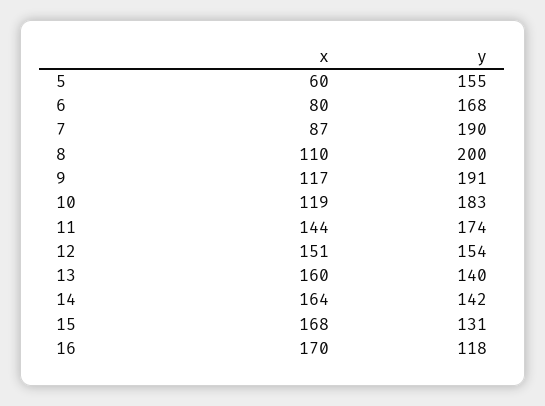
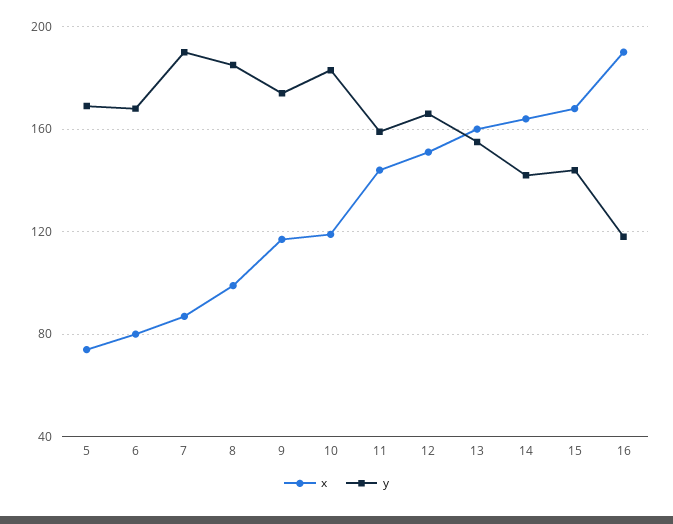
  {
    "x": {
-     "5": 60,
+     "5": 75,
      "6": 80,
      "7": 87,
-     "8": 110,
+     "8": 100,
      "9": 117,
      "10": 119,
      "11": 144,
      "12": 151,
      "13": 160,
      "14": 164,
      "15": 168,
-     "16": 170
+     "16": 190
    },
    "y": {
-     "5": 155,
+     "5": 170,
      "6": 168,
      "7": 190,
-     "8": 200,
+     "8": 185,
-     "9": 191,
+     "9": 175,
      "10": 183,
-     "11": 174,
+     "11": 160,
-     "12": 154,
+     "12": 165,
-     "13": 140,
+     "13": 155,
      "14": 142,
-     "15": 131,
+     "15": 145,
      "16": 118
    }
  }

